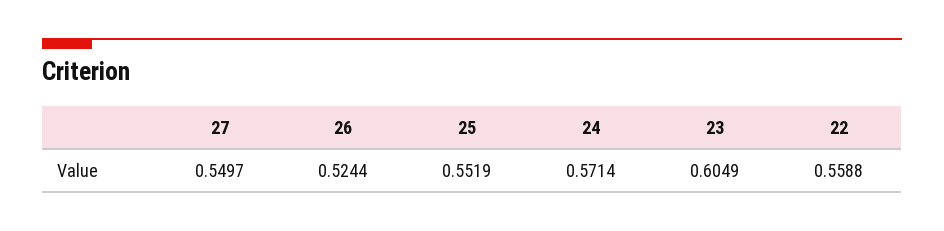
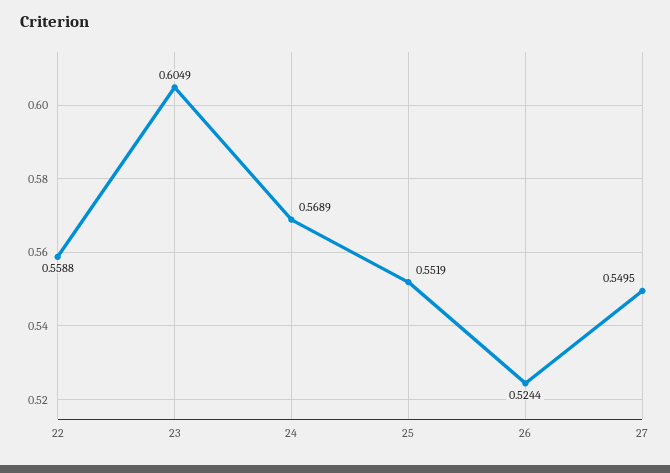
  {
-   "27": 0.5497,
+   "27": 0.5495,
    "26": 0.5244,
    "25": 0.5519,
-   "24": 0.5714,
+   "24": 0.5689,
    "23": 0.6049,
    "22": 0.5588
  }

